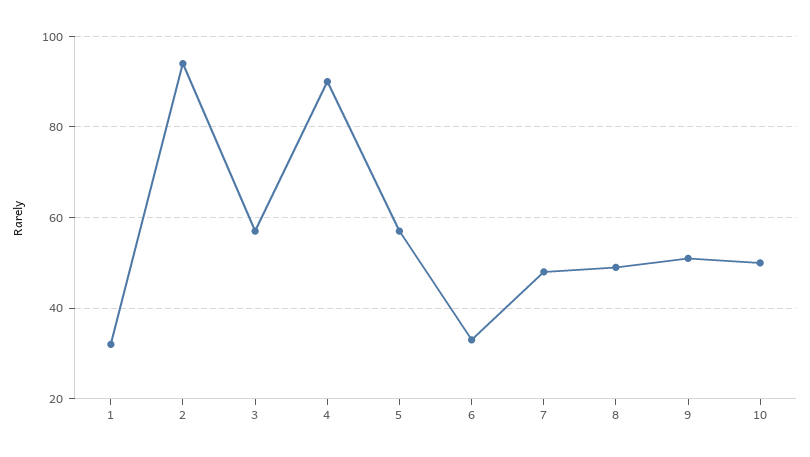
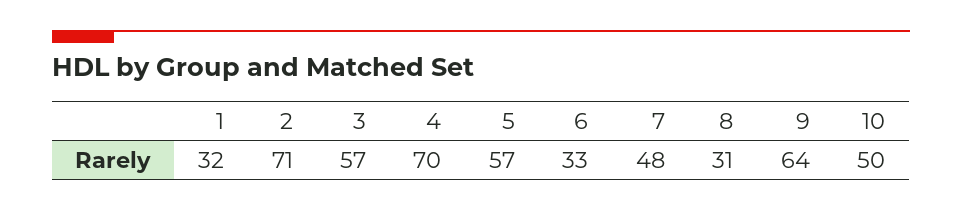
  {
    "1": 32,
-   "2": 95,
+   "2": 71,
    "3": 57,
-   "4": 90,
+   "4": 70,
    "5": 57,
    "6": 33,
    "7": 48,
-   "8": 50,
+   "8": 31,
-   "9": 50,
+   "9": 64,
    "10": 50
  }

